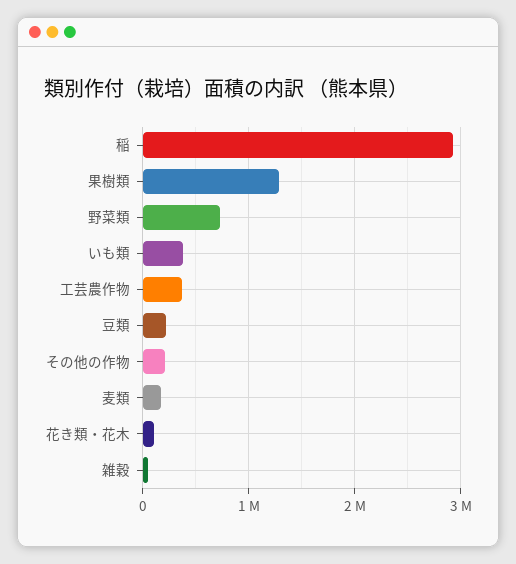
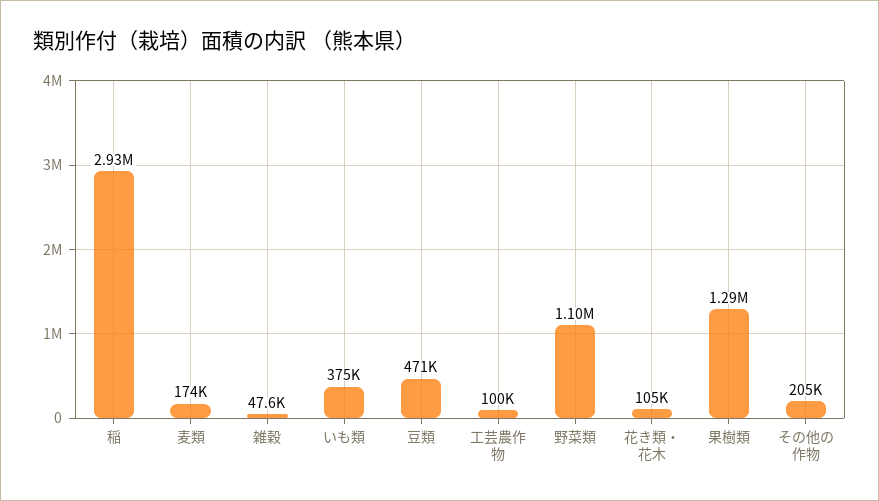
  {
    "稲": 2930000,
    "果樹類": 1290000,
-   "野菜類": 700000,
+   "野菜類": 1100000,
    "いも類": 375000,
-   "工芸農作物": 400000,
+   "工芸農作物": 100000,
-   "豆類": 200000,
+   "豆類": 471000,
    "その他の作物": 205000,
    "麦類": 174000,
    "花き類・花木": 105000,
    "雑穀": 47600
  }

